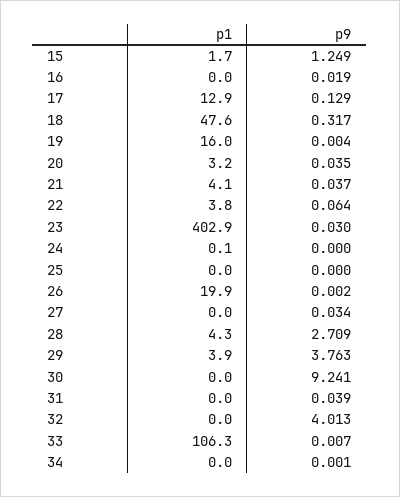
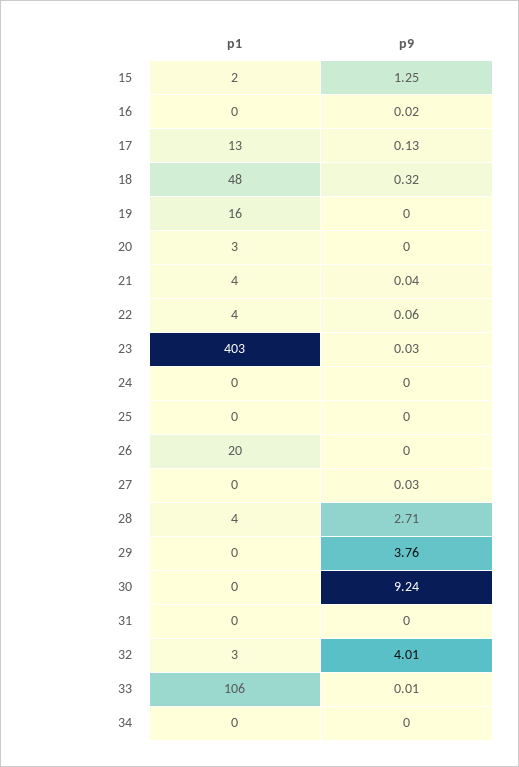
  {
    "p1": {
      "15": 1.7,
      "16": 0,
      "17": 12.9,
      "18": 47.6,
      "19": 16,
      "20": 3.2,
      "21": 4.1,
      "22": 3.8,
      "23": 402.9,
      "24": 0.1,
      "25": 0,
      "26": 19.9,
      "27": 0,
      "28": 4.3,
-     "29": 3.9,
+     "29": 0,
      "30": 0,
      "31": 0,
-     "32": 0,
+     "32": 3,
      "33": 106.3,
      "34": 0
    },
    "p9": {
      "15": 1.249,
      "16": 0.019,
      "17": 0.129,
      "18": 0.317,
      "19": 0.004,
-     "20": 0.035,
+     "20": 0,
      "21": 0.037,
      "22": 0.064,
      "23": 0.03,
      "24": 0,
      "25": 0,
      "26": 0.002,
      "27": 0.034,
      "28": 2.709,
      "29": 3.763,
      "30": 9.241,
-     "31": 0.039,
+     "31": 0,
      "32": 4.013,
      "33": 0.007,
      "34": 0.001
    }
  }

